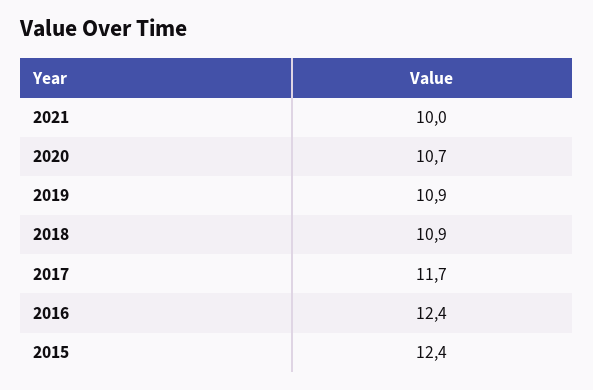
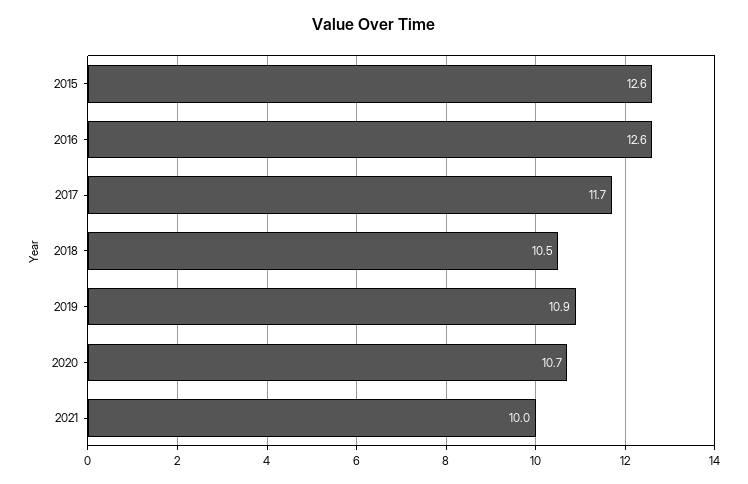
  {
    "2021": 10,
    "2020": 10.7,
    "2019": 10.9,
-   "2018": 10.9,
+   "2018": 10.5,
    "2017": 11.7,
-   "2016": 12.4,
+   "2016": 12.6,
-   "2015": 12.4
+   "2015": 12.6
  }

